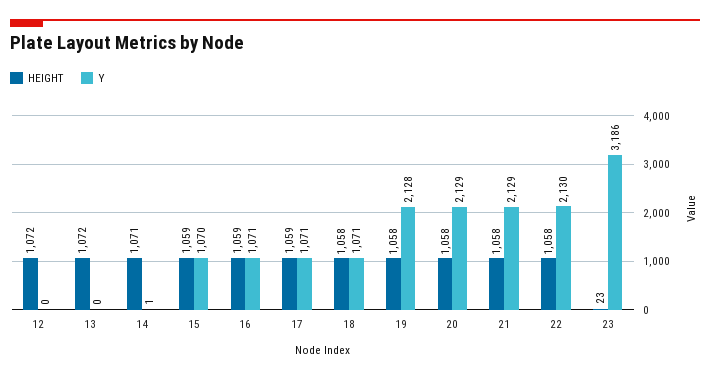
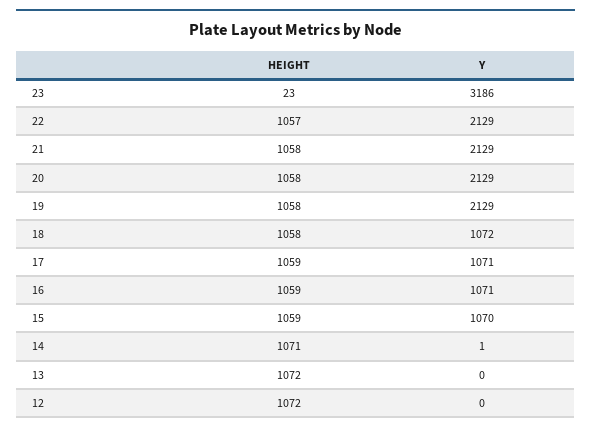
  {
    "HEIGHT": {
      "12": 1072,
      "13": 1072,
      "14": 1071,
      "15": 1059,
      "16": 1059,
      "17": 1059,
      "18": 1058,
      "19": 1058,
      "20": 1058,
      "21": 1058,
-     "22": 1058,
+     "22": 1057,
      "23": 23
    },
    "Y": {
      "12": 0,
      "13": 0,
      "14": 1,
      "15": 1070,
      "16": 1071,
      "17": 1071,
-     "18": 1071,
+     "18": 1072,
-     "19": 2128,
+     "19": 2129,
      "20": 2129,
      "21": 2129,
-     "22": 2130,
+     "22": 2129,
      "23": 3186
    }
  }

